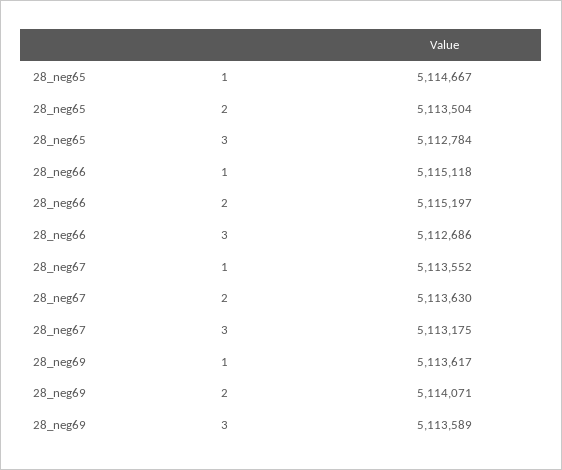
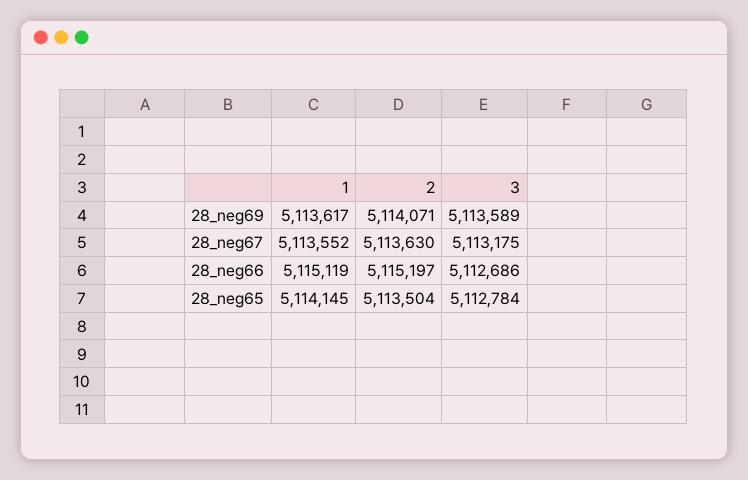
  {
    "28_neg65": {
-     "1": 5114667,
+     "1": 5114145,
      "2": 5113504,
      "3": 5112784
    },
    "28_neg66": {
-     "1": 5115118,
+     "1": 5115119,
      "2": 5115197,
      "3": 5112686
    },
    "28_neg67": {
      "1": 5113552,
      "2": 5113630,
      "3": 5113175
    },
    "28_neg69": {
      "1": 5113617,
      "2": 5114071,
      "3": 5113589
    }
  }

